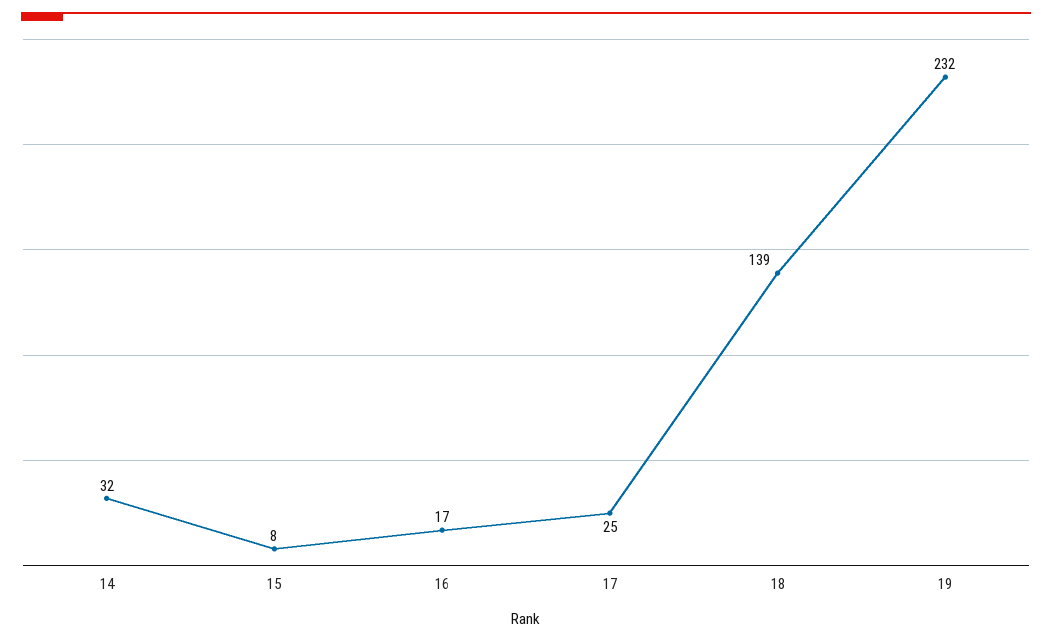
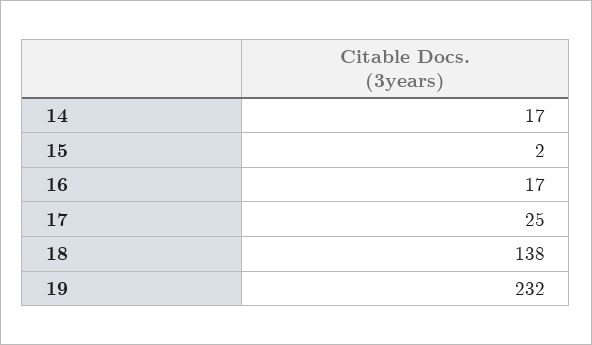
  {
-   "14": 32,
+   "14": 17,
-   "15": 8,
+   "15": 2,
    "16": 17,
    "17": 25,
-   "18": 139,
+   "18": 138,
    "19": 232
  }

